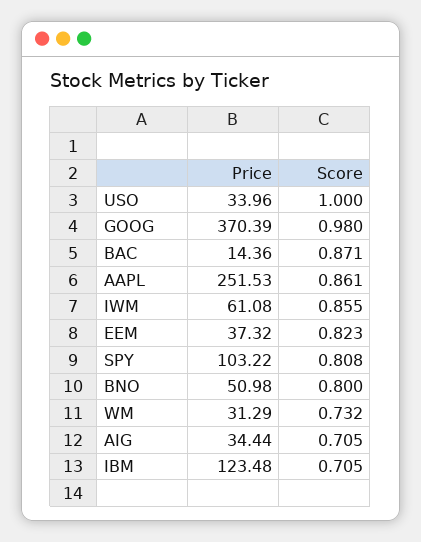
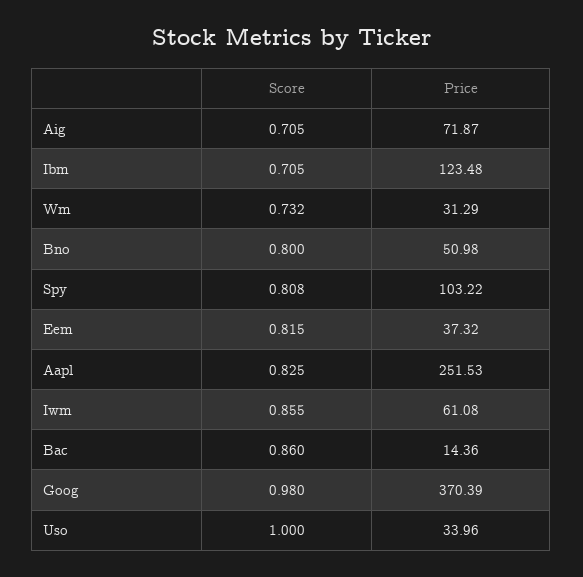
  {
    "Price": {
      "USO": 33.96,
      "GOOG": 370.39,
      "BAC": 14.36,
      "AAPL": 251.53,
      "IWM": 61.08,
      "EEM": 37.32,
      "SPY": 103.22,
      "BNO": 50.98,
      "WM": 31.29,
-     "AIG": 34.44,
+     "AIG": 71.87,
      "IBM": 123.48
    },
    "Score": {
      "USO": 1,
      "GOOG": 0.98,
-     "BAC": 0.871,
+     "BAC": 0.86,
-     "AAPL": 0.861,
+     "AAPL": 0.825,
      "IWM": 0.855,
-     "EEM": 0.823,
+     "EEM": 0.815,
      "SPY": 0.808,
      "BNO": 0.8,
      "WM": 0.732,
      "AIG": 0.705,
      "IBM": 0.705
    }
  }

